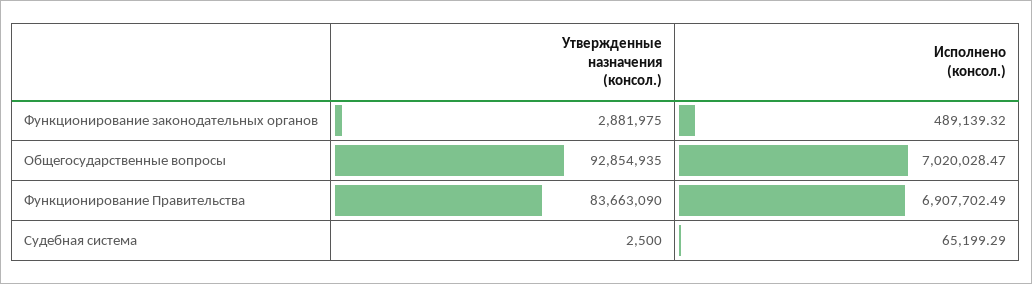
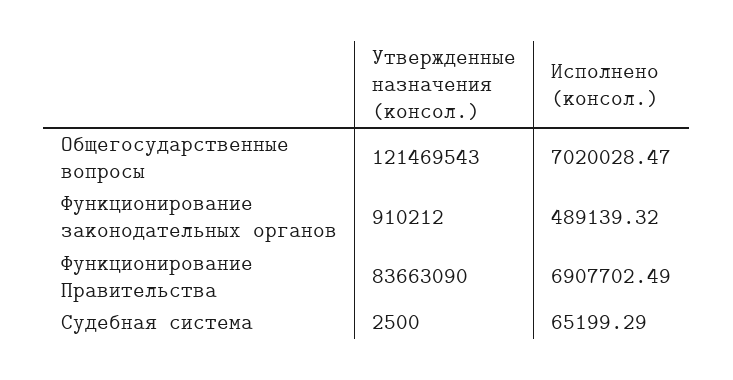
  {
    "Утвержденные назначения (консол.)": {
-     "Функционирование законодательных органов": 2881975,
+     "Функционирование законодательных органов": 910212,
-     "Общегосударственные вопросы": 92854935,
+     "Общегосударственные вопросы": 121469543,
      "Функционирование Правительства": 83663090,
      "Судебная система": 2500
    },
    "Исполнено (консол.)": {
      "Функционирование законодательных органов": 489139.32,
      "Общегосударственные вопросы": 7020028.47,
      "Функционирование Правительства": 6907702.49,
      "Судебная система": 65199.29
    }
  }

